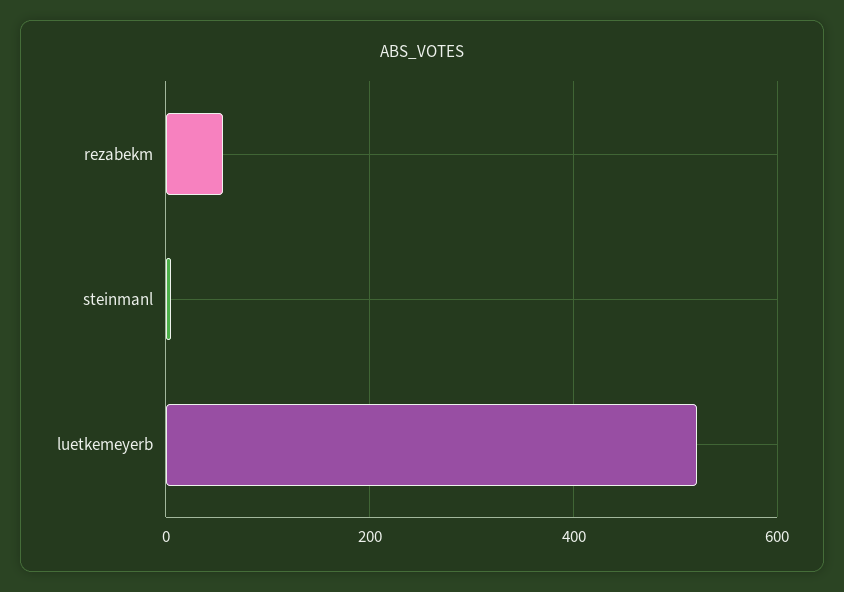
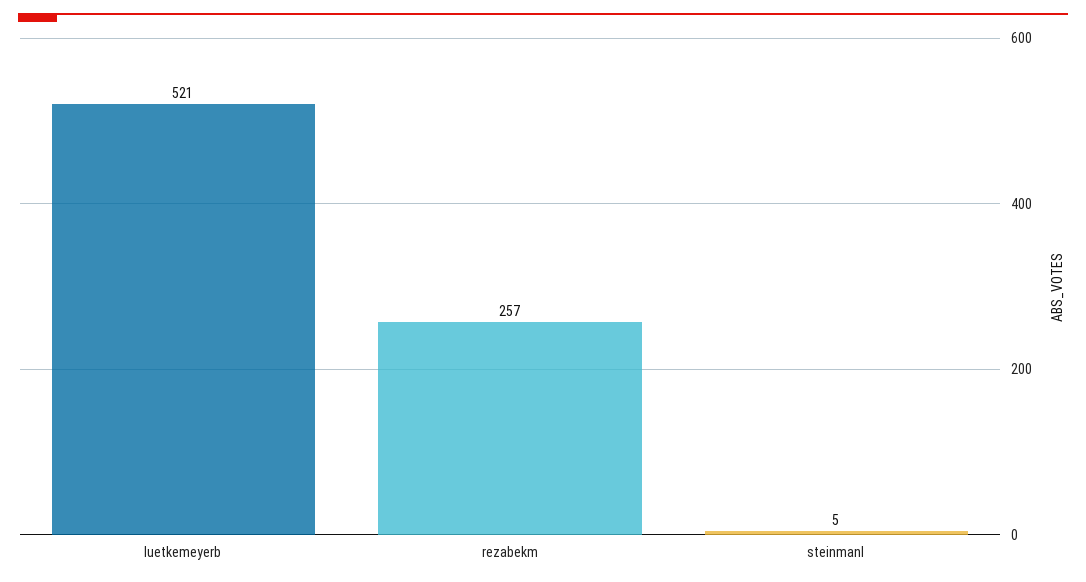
  {
-   "rezabekm": 60,
+   "rezabekm": 257,
    "steinmanl": 5,
    "luetkemeyerb": 521
  }

